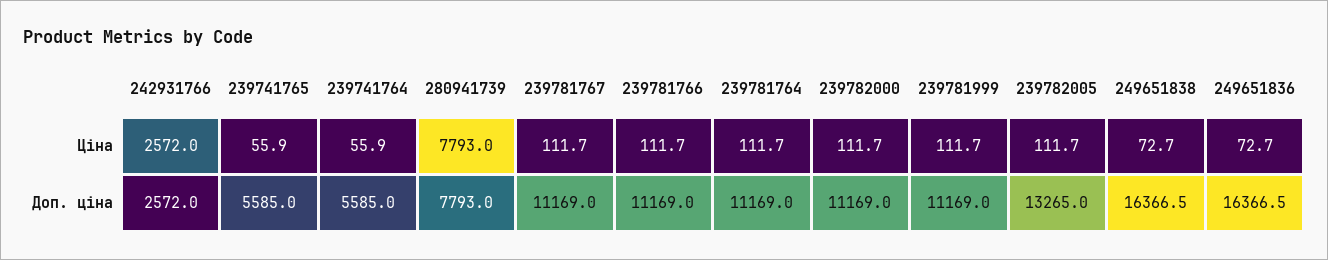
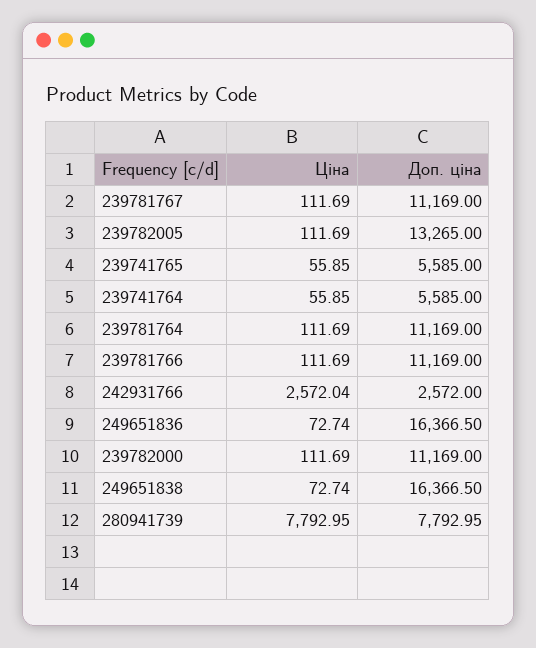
  {
    "242931766": {
      "Ціна": 2572.04,
      "Доп. ціна": 2572
    },
    "239741765": {
      "Ціна": 55.85,
      "Доп. ціна": 5585
    },
    "239741764": {
      "Ціна": 55.85,
      "Доп. ціна": 5585
    },
    "280941739": {
      "Ціна": 7792.95,
      "Доп. ціна": 7792.95
    },
    "239781767": {
      "Ціна": 111.69,
      "Доп. ціна": 11169
    },
    "239781766": {
      "Ціна": 111.69,
      "Доп. ціна": 11169
    },
    "239781764": {
      "Ціна": 111.69,
      "Доп. ціна": 11169
    },
    "239782000": {
      "Ціна": 111.69,
      "Доп. ціна": 11169
    },
-   "239781999": {
-     "Ціна": 111.7,
-     "Доп. ціна": 11169
-   },
    "239782005": {
      "Ціна": 111.69,
      "Доп. ціна": 13265
    },
    "249651838": {
      "Ціна": 72.74,
      "Доп. ціна": 16366.5
    },
    "249651836": {
      "Ціна": 72.74,
      "Доп. ціна": 16366.5
    }
  }

